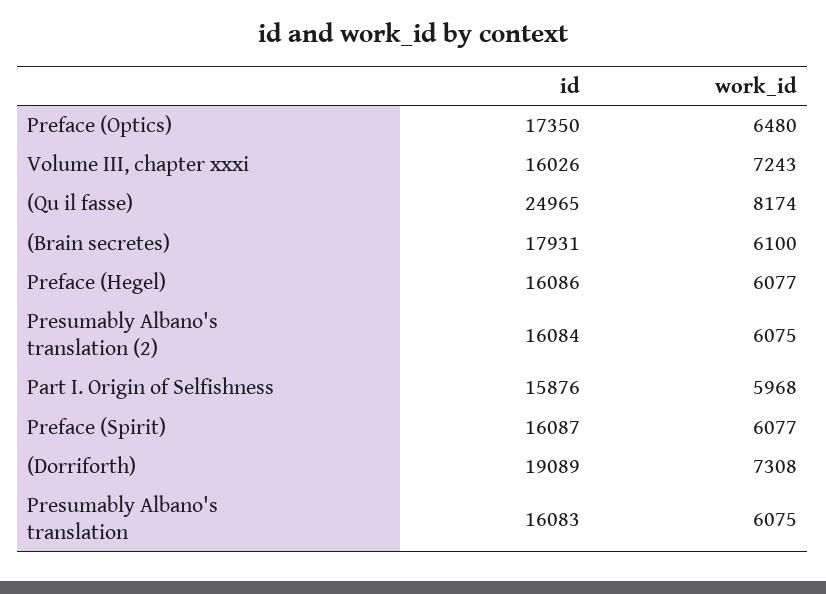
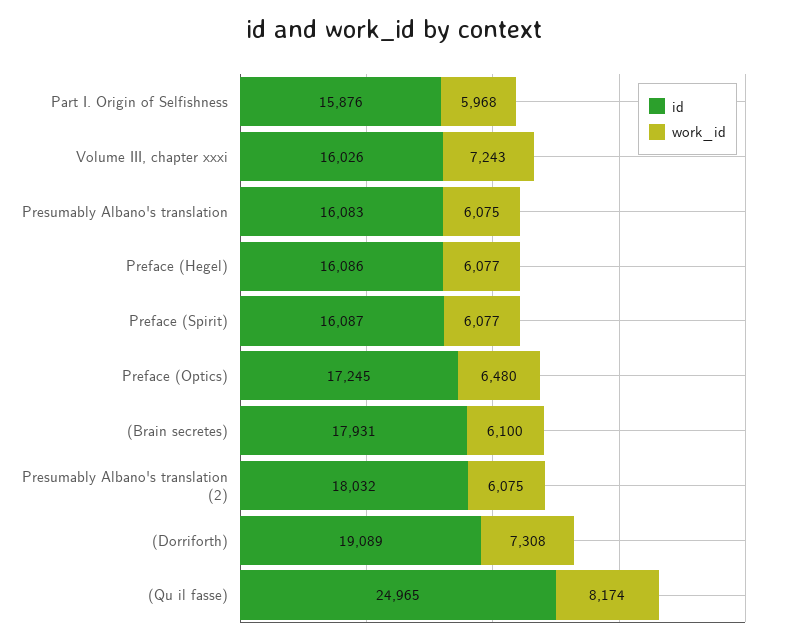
  {
    "id": {
-     "Preface (Optics)": 17350,
+     "Preface (Optics)": 17245,
      "Volume III, chapter xxxi": 16026,
      "(Qu il fasse)": 24965,
      "(Brain secretes)": 17931,
      "Preface (Hegel)": 16086,
-     "Presumably Albano's translation (2)": 16084,
+     "Presumably Albano's translation (2)": 18032,
      "Part I. Origin of Selfishness": 15876,
      "Preface (Spirit)": 16087,
      "(Dorriforth)": 19089,
      "Presumably Albano's translation": 16083
    },
    "work_id": {
      "Preface (Optics)": 6480,
      "Volume III, chapter xxxi": 7243,
      "(Qu il fasse)": 8174,
      "(Brain secretes)": 6100,
      "Preface (Hegel)": 6077,
      "Presumably Albano's translation (2)": 6075,
      "Part I. Origin of Selfishness": 5968,
      "Preface (Spirit)": 6077,
      "(Dorriforth)": 7308,
      "Presumably Albano's translation": 6075
    }
  }

